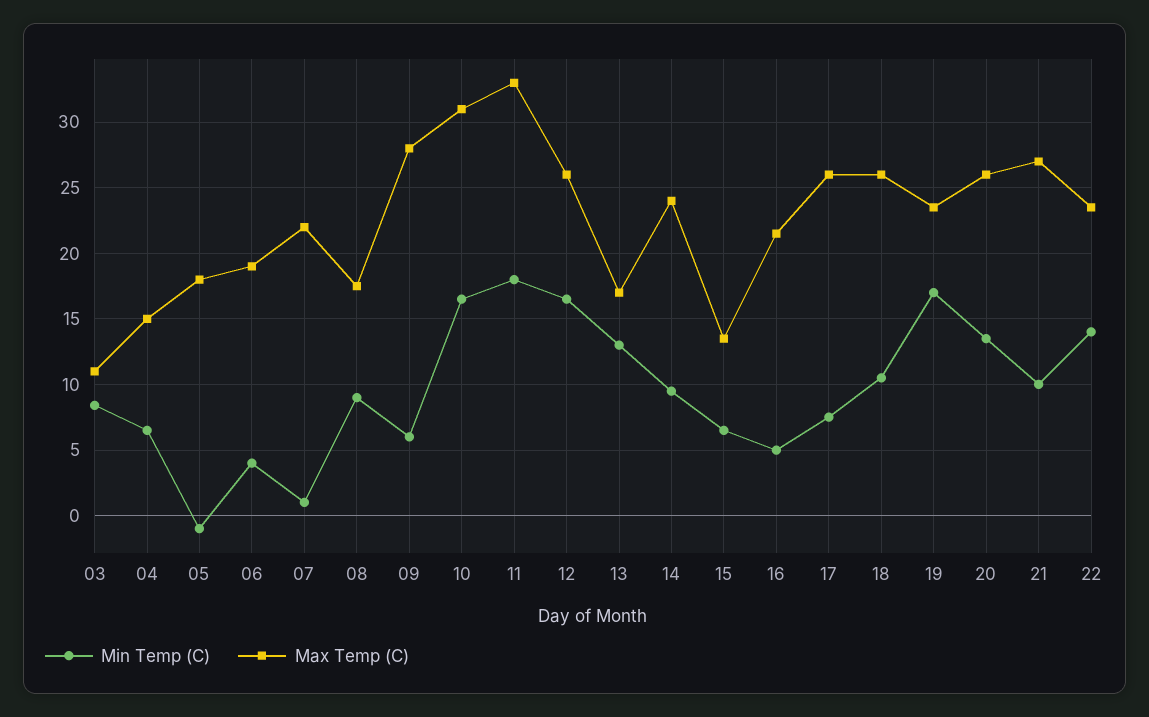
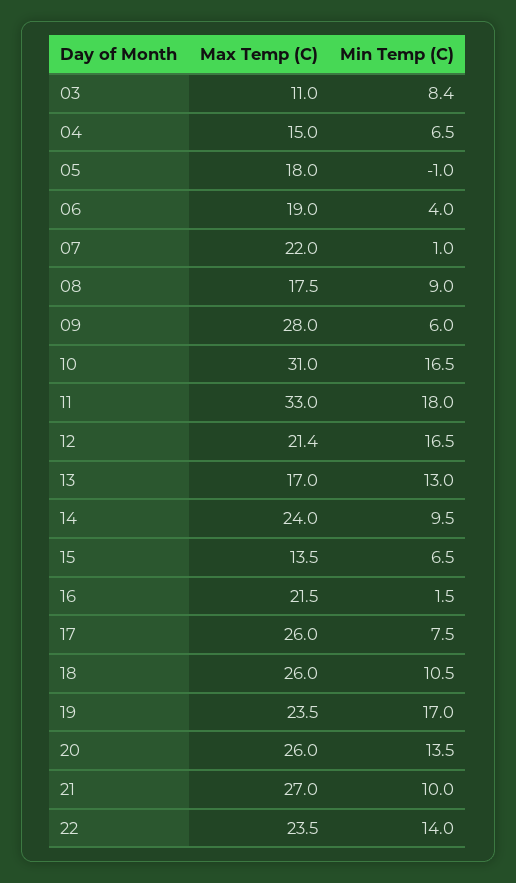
  {
    "Min Temp (C)": {
      "03": 8.4,
      "04": 6.5,
      "05": -1,
      "06": 4,
      "07": 1,
      "08": 9,
      "09": 6,
      "10": 16.5,
      "11": 18,
      "12": 16.5,
      "13": 13,
      "14": 9.5,
      "15": 6.5,
-     "16": 5,
+     "16": 1.5,
      "17": 7.5,
      "18": 10.5,
      "19": 17,
      "20": 13.5,
      "21": 10,
      "22": 14
    },
    "Max Temp (C)": {
      "03": 11,
      "04": 15,
      "05": 18,
      "06": 19,
      "07": 22,
      "08": 17.5,
      "09": 28,
      "10": 31,
      "11": 33,
-     "12": 26,
+     "12": 21.4,
      "13": 17,
      "14": 24,
      "15": 13.5,
      "16": 21.5,
      "17": 26,
      "18": 26,
      "19": 23.5,
      "20": 26,
      "21": 27,
      "22": 23.5
    }
  }

